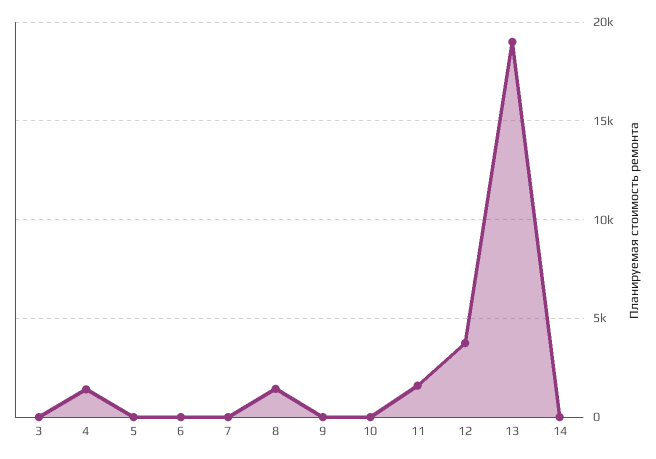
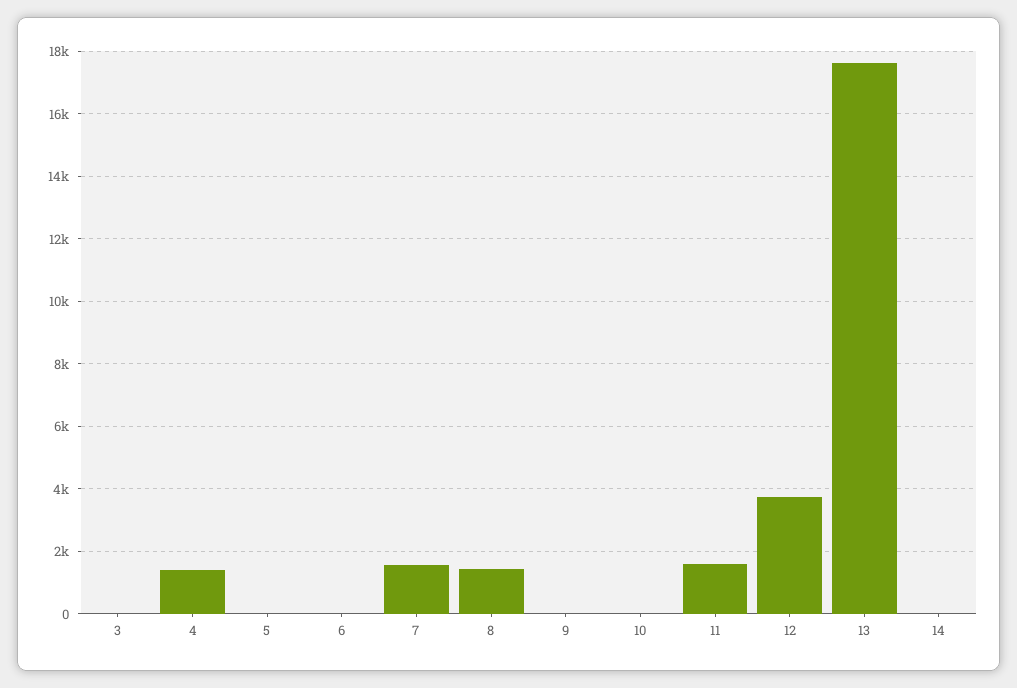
  {
    "3": 0,
    "4": 1400,
    "5": 0,
    "6": 0,
-   "7": 0,
+   "7": 1600,
    "8": 1400,
    "9": 0,
    "10": 0,
    "11": 1600,
    "12": 3800,
-   "13": 19000,
+   "13": 17600,
    "14": 0
  }

